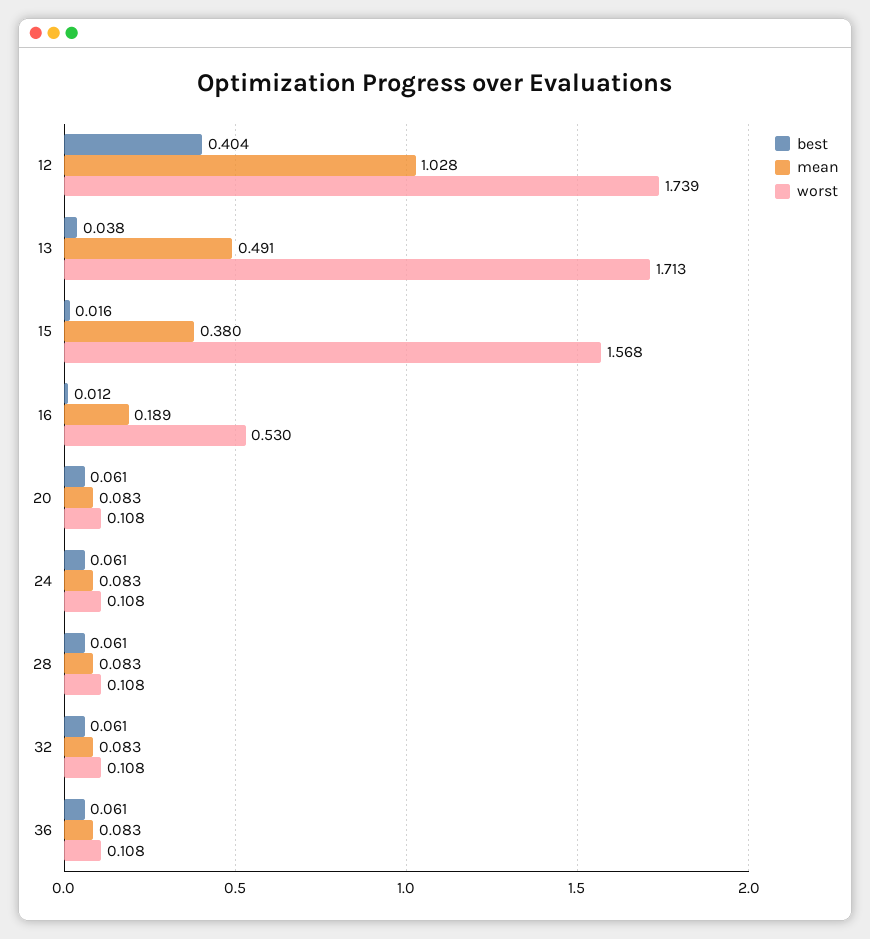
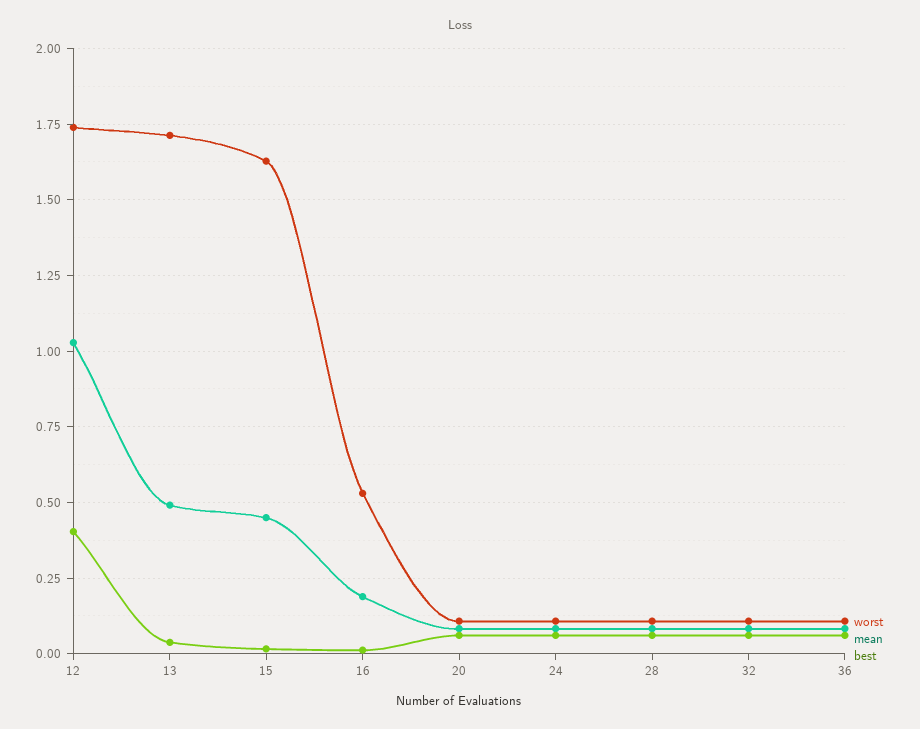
  {
    "best": {
      "12": 0.404,
      "13": 0.038,
      "15": 0.016,
      "16": 0.012,
      "20": 0.061,
      "24": 0.061,
      "28": 0.061,
      "32": 0.061,
      "36": 0.061
    },
    "mean": {
      "12": 1.028,
      "13": 0.491,
-     "15": 0.38,
+     "15": 0.45,
      "16": 0.189,
      "20": 0.083,
      "24": 0.083,
      "28": 0.083,
      "32": 0.083,
      "36": 0.083
    },
    "worst": {
      "12": 1.739,
      "13": 1.713,
-     "15": 1.568,
+     "15": 1.625,
      "16": 0.53,
      "20": 0.108,
      "24": 0.108,
      "28": 0.108,
      "32": 0.108,
      "36": 0.108
    }
  }

